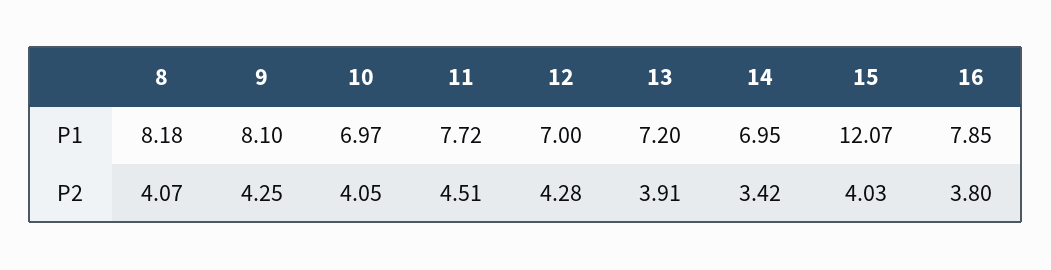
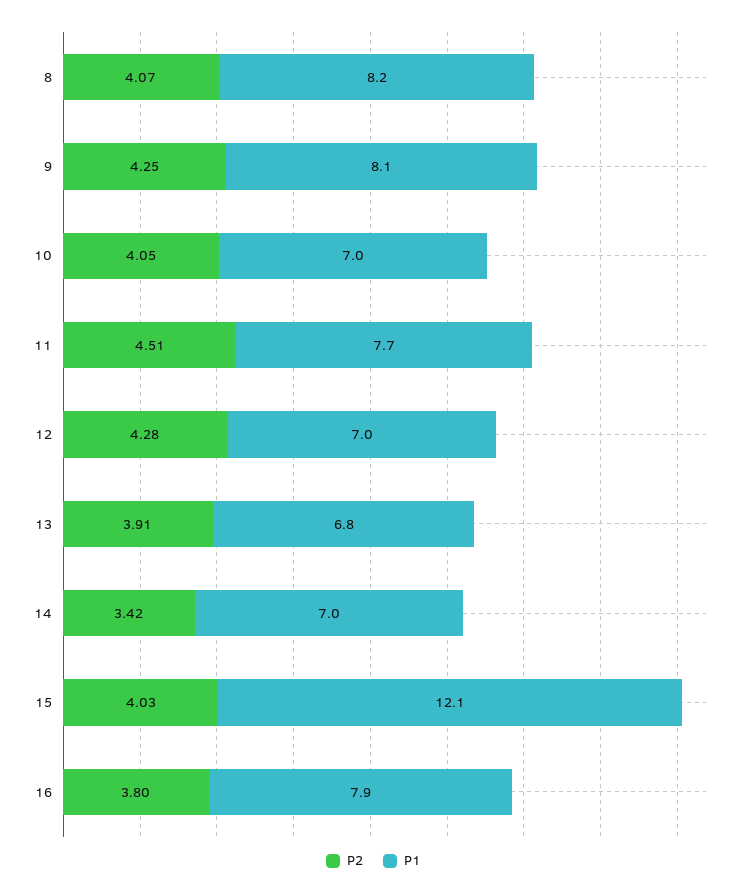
  {
    "P1": {
      "8": 8.18,
      "9": 8.1,
      "10": 6.97,
      "11": 7.72,
      "12": 7,
-     "13": 7.2,
+     "13": 6.8,
      "14": 6.95,
      "15": 12.07,
      "16": 7.85
    },
    "P2": {
      "8": 4.07,
      "9": 4.25,
      "10": 4.05,
      "11": 4.51,
      "12": 4.28,
      "13": 3.91,
      "14": 3.42,
      "15": 4.03,
      "16": 3.8
    }
  }

